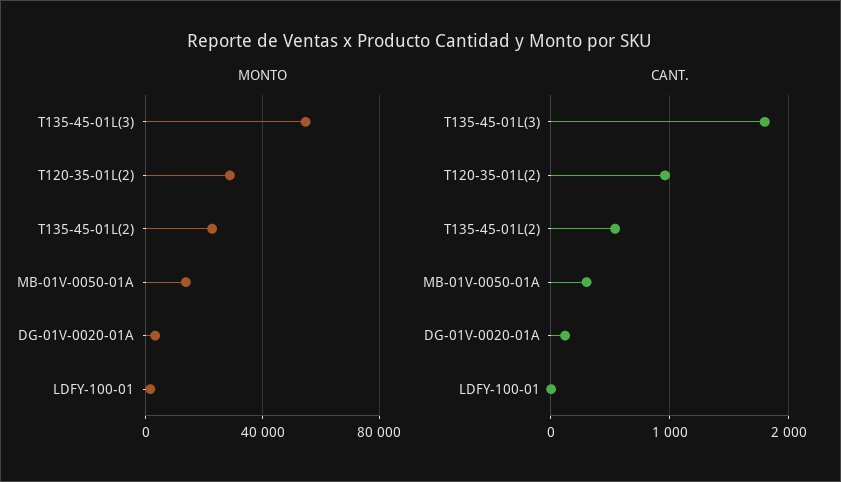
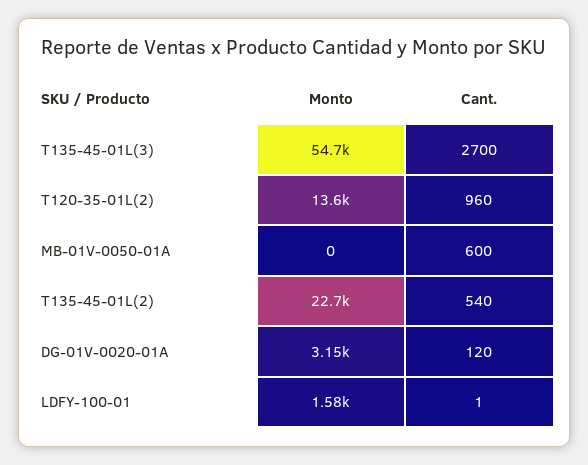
  {
    "MONTO": {
      "T135-45-01L(3)": 54700,
-     "T120-35-01L(2)": 30000,
+     "T120-35-01L(2)": 13600,
      "T135-45-01L(2)": 22700,
-     "MB-01V-0050-01A": 15000,
+     "MB-01V-0050-01A": 0,
      "DG-01V-0020-01A": 3150,
      "LDFY-100-01": 1580
    },
    "CANT.": {
-     "T135-45-01L(3)": 1800,
+     "T135-45-01L(3)": 2700,
      "T120-35-01L(2)": 960,
      "T135-45-01L(2)": 540,
-     "MB-01V-0050-01A": 300,
+     "MB-01V-0050-01A": 600,
      "DG-01V-0020-01A": 120,
      "LDFY-100-01": 1
    }
  }

